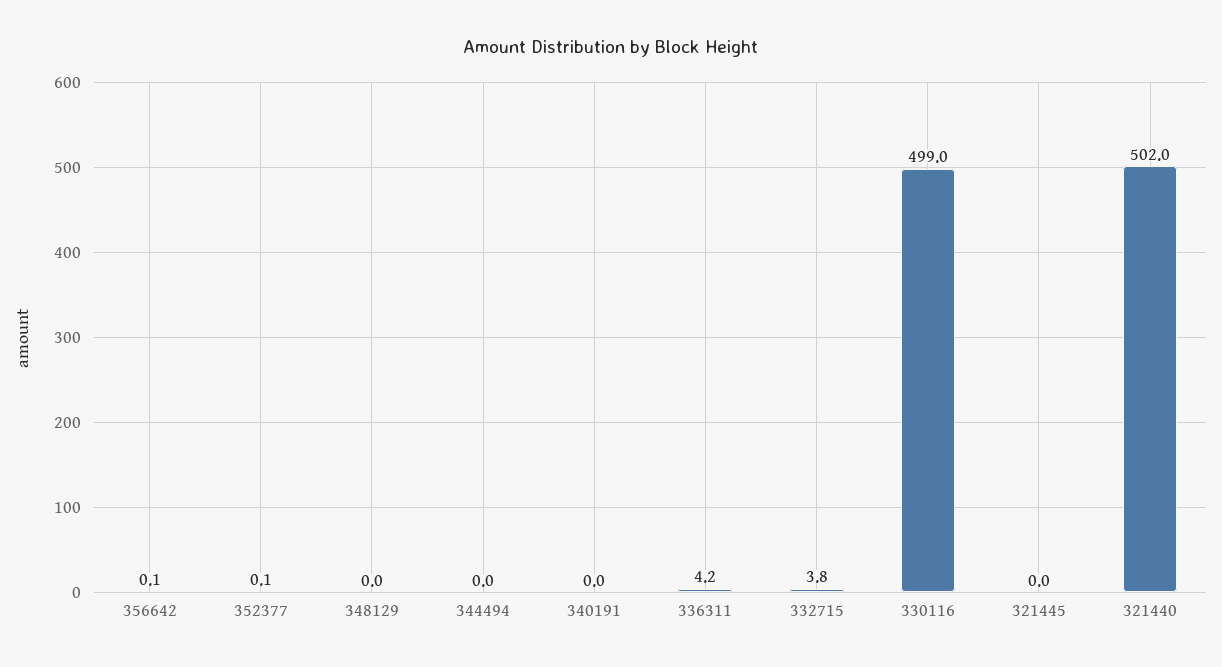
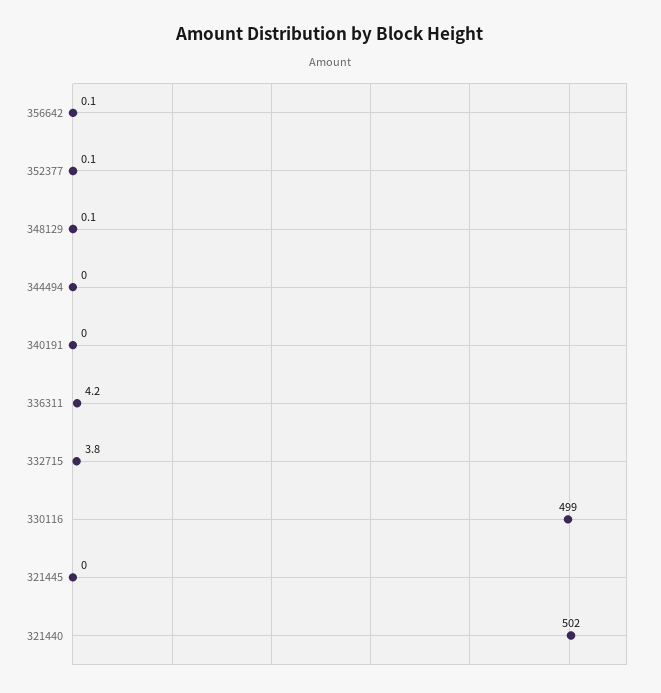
  {
    "356642": 0.1,
    "352377": 0.1,
-   "348129": 0,
+   "348129": 0.1,
    "344494": 0,
    "340191": 0,
    "336311": 4.2,
    "332715": 3.8,
    "330116": 499,
    "321445": 0,
    "321440": 502
  }

